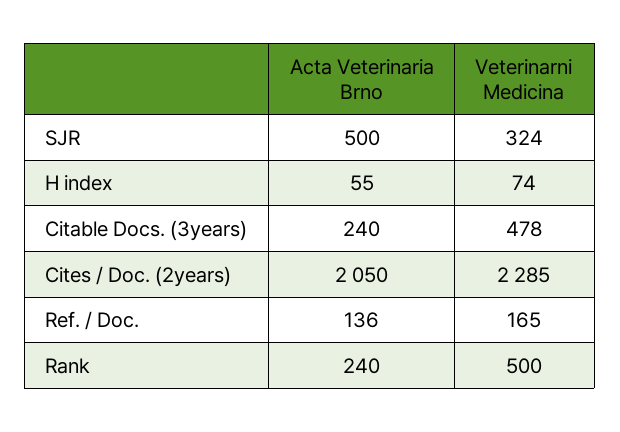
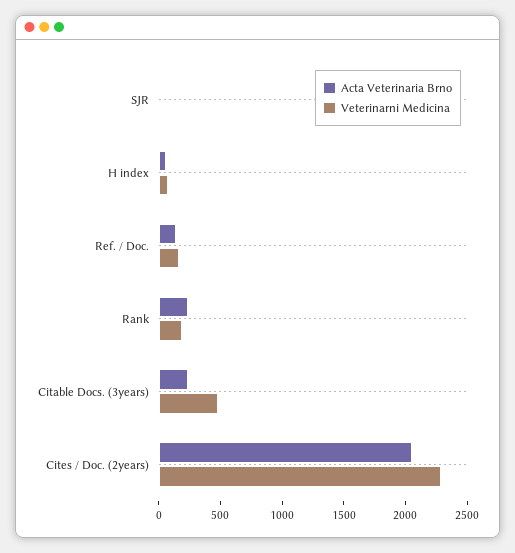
  {
    "Acta Veterinaria Brno": {
-     "SJR": 500,
+     "SJR": 0,
      "H index": 55,
      "Citable Docs. (3years)": 240,
      "Cites / Doc. (2years)": 2050,
      "Ref. / Doc.": 136,
      "Rank": 240
    },
    "Veterinarni Medicina": {
-     "SJR": 324,
+     "SJR": 0,
      "H index": 74,
      "Citable Docs. (3years)": 478,
      "Cites / Doc. (2years)": 2285,
      "Ref. / Doc.": 165,
-     "Rank": 500
+     "Rank": 200
    }
  }

